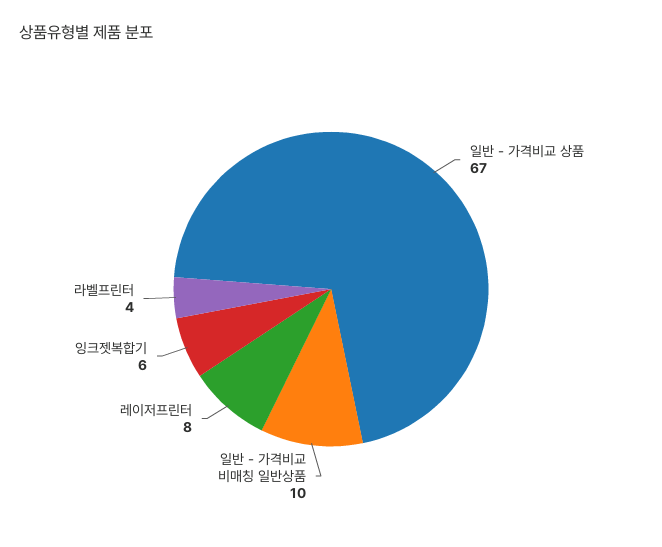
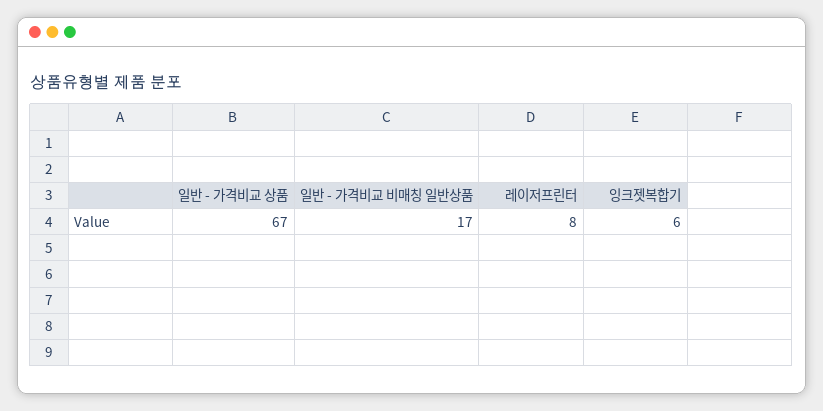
  {
    "일반 - 가격비교 상품": 67,
-   "일반 - 가격비교 비매칭 일반상품": 10,
+   "일반 - 가격비교 비매칭 일반상품": 17,
    "레이저프린터": 8,
-   "잉크젯복합기": 6,
+   "잉크젯복합기": 6
-   "라벨프린터": 4
  }

